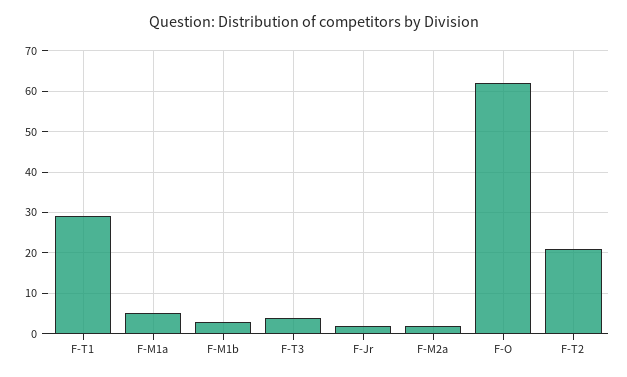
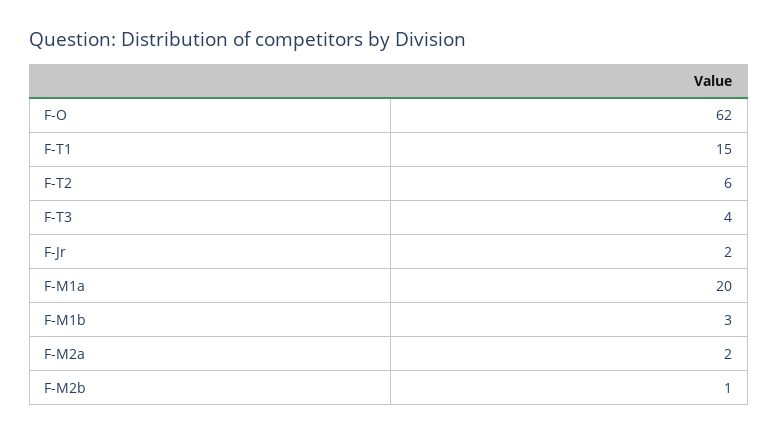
  {
-   "F-T1": 30,
+   "F-T1": 15,
-   "F-M1a": 5,
+   "F-M1a": 20,
    "F-M1b": 3,
    "F-T3": 4,
    "F-Jr": 2,
    "F-M2a": 2,
    "F-O": 62,
-   "F-T2": 20
+   "F-T2": 6,
+   "F-M2b": 1
  }

